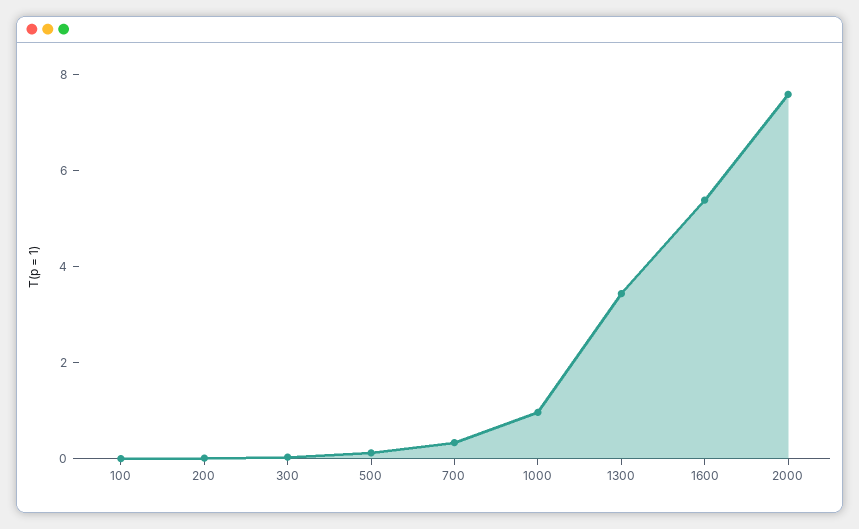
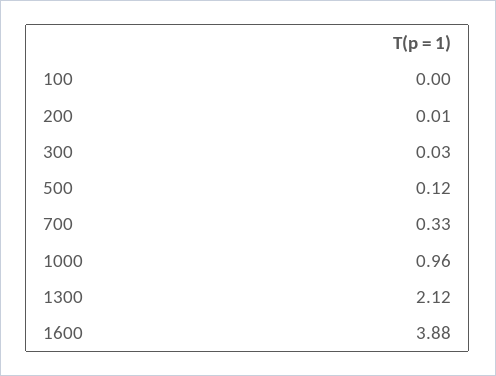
  {
    "100": 0,
    "200": 0.01,
    "300": 0.03,
    "500": 0.12,
    "700": 0.33,
    "1000": 0.96,
-   "1300": 3.5,
+   "1300": 2.12,
-   "1600": 5.5,
+   "1600": 3.88
-   "2000": 7.5
  }

